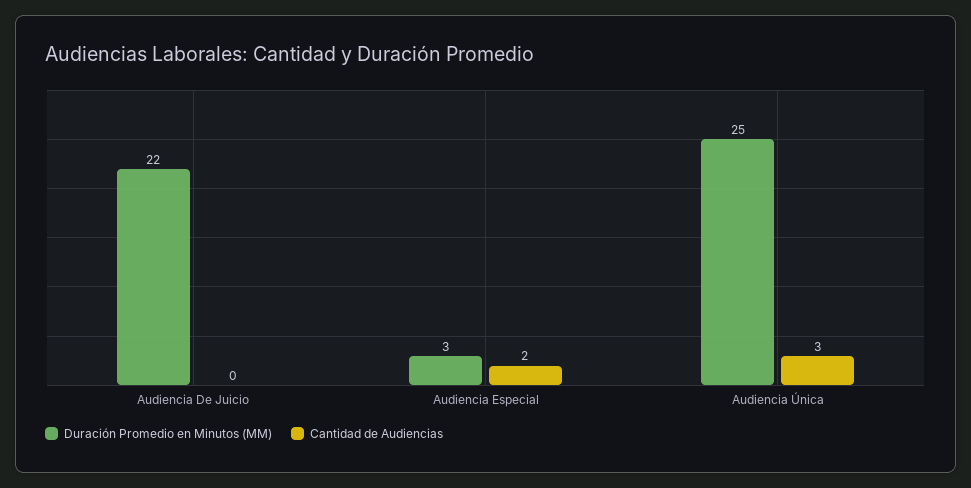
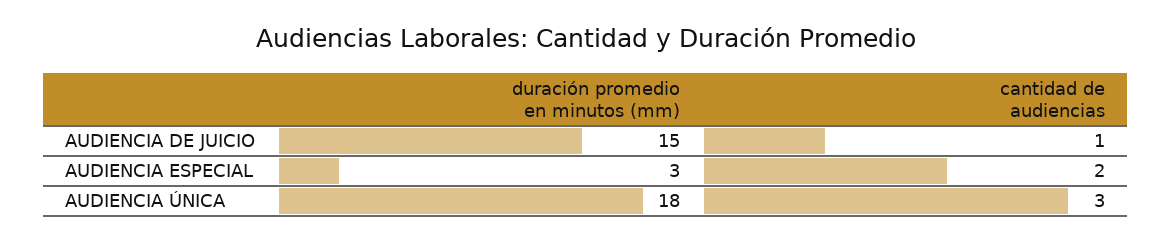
  {
    "Duración Promedio en Minutos (MM)": {
-     "Audiencia De Juicio": 22,
+     "Audiencia De Juicio": 15,
      "Audiencia Especial": 3,
-     "Audiencia Única": 25
+     "Audiencia Única": 18
    },
    "Cantidad de Audiencias": {
-     "Audiencia De Juicio": 0,
+     "Audiencia De Juicio": 1,
      "Audiencia Especial": 2,
      "Audiencia Única": 3
    }
  }

